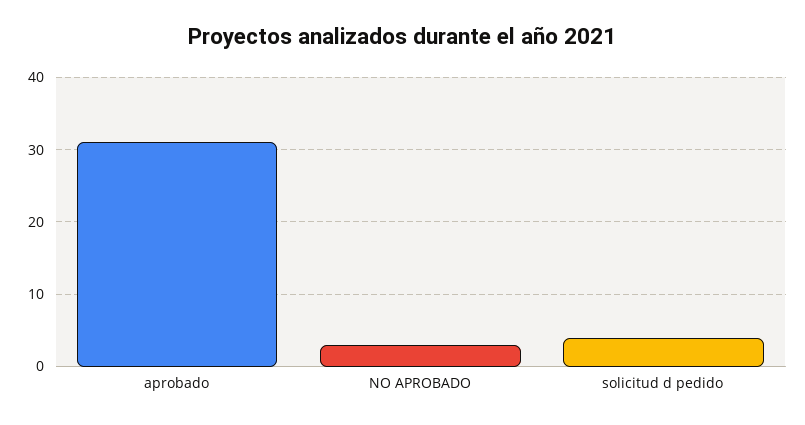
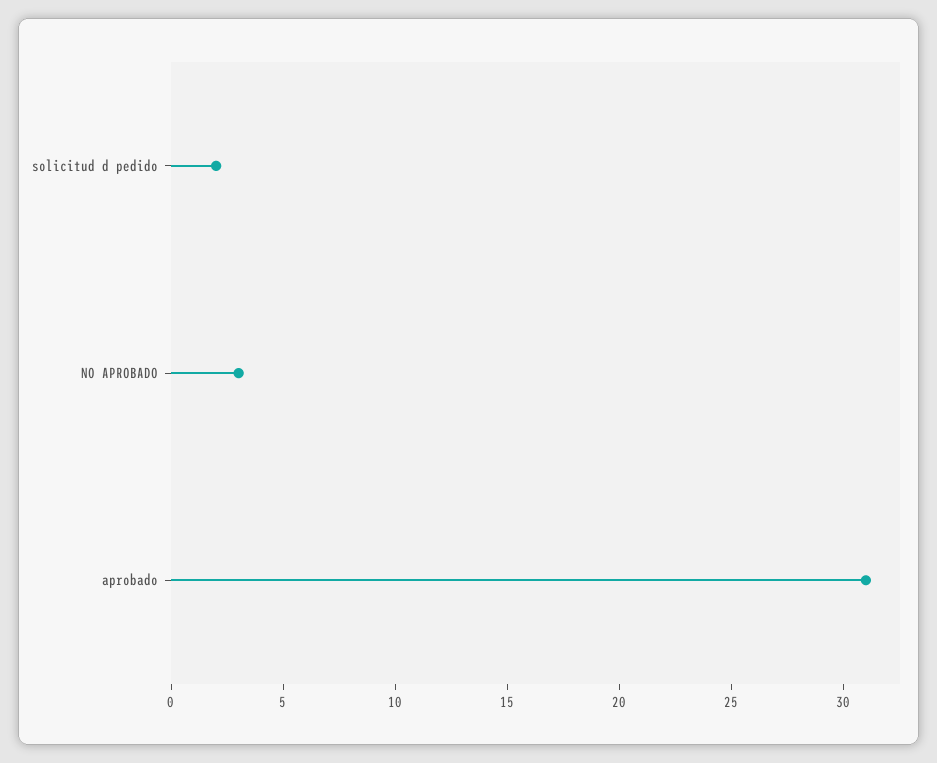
  {
    "aprobado": 31,
    "NO APROBADO": 3,
-   "solicitud d pedido": 4
+   "solicitud d pedido": 2
  }

